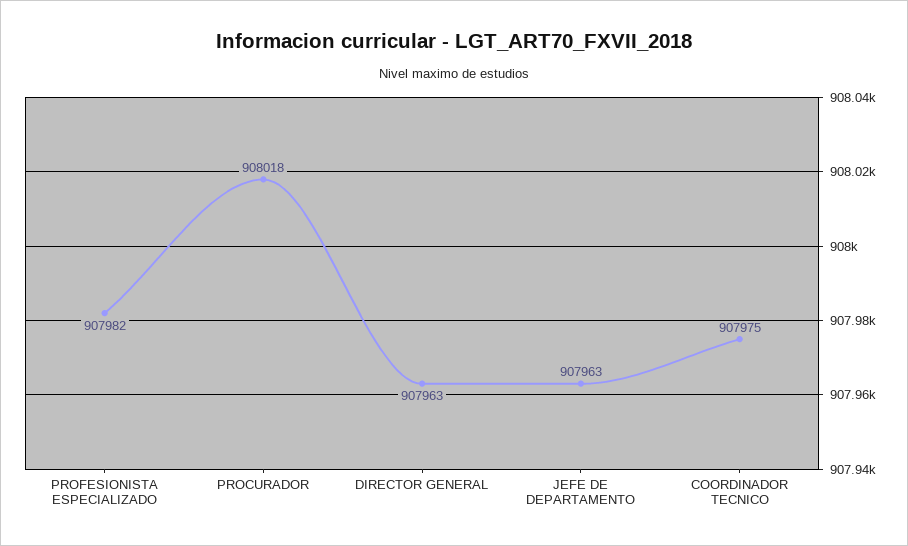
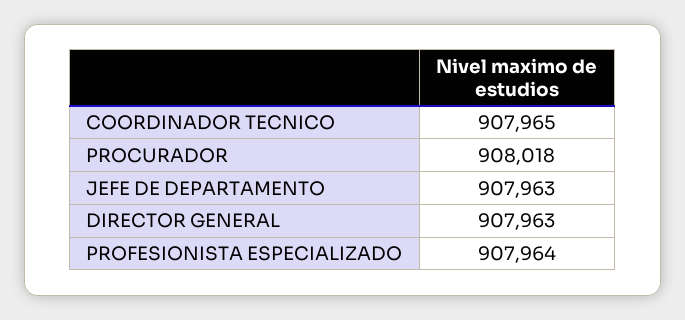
  {
-   "PROFESIONISTA ESPECIALIZADO": 907982,
+   "PROFESIONISTA ESPECIALIZADO": 907964,
    "PROCURADOR": 908018,
    "DIRECTOR GENERAL": 907963,
    "JEFE DE DEPARTAMENTO": 907963,
-   "COORDINADOR TECNICO": 907975
+   "COORDINADOR TECNICO": 907965
  }

